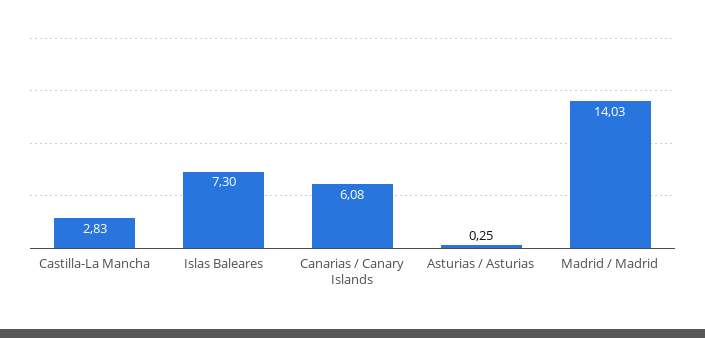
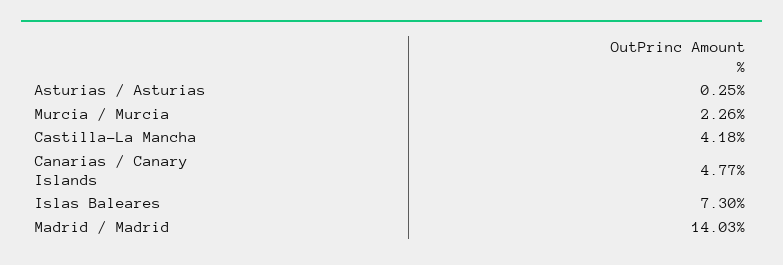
  {
-   "Castilla-La Mancha": 2.83,
+   "Castilla-La Mancha": 4.18,
    "Islas Baleares": 7.3,
-   "Canarias / Canary Islands": 6.08,
+   "Canarias / Canary Islands": 4.77,
    "Asturias / Asturias": 0.25,
-   "Madrid / Madrid": 14.03
+   "Madrid / Madrid": 14.03,
+   "Murcia / Murcia": 2.26
  }

